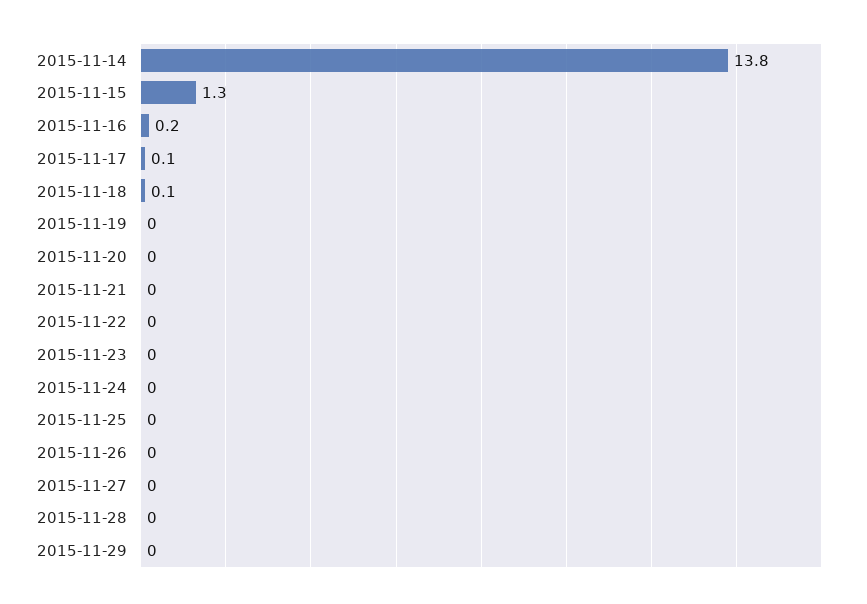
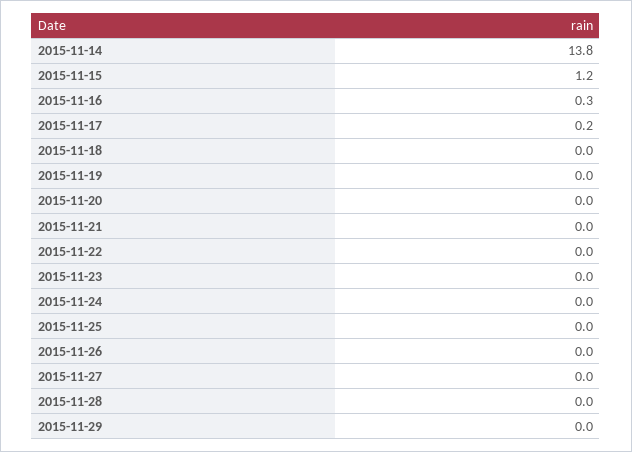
  {
    "2015-11-14": 13.8,
-   "2015-11-15": 1.3,
+   "2015-11-15": 1.2,
-   "2015-11-16": 0.2,
+   "2015-11-16": 0.3,
-   "2015-11-17": 0.1,
+   "2015-11-17": 0.2,
-   "2015-11-18": 0.1,
+   "2015-11-18": 0,
    "2015-11-19": 0,
    "2015-11-20": 0,
    "2015-11-21": 0,
    "2015-11-22": 0,
    "2015-11-23": 0,
    "2015-11-24": 0,
    "2015-11-25": 0,
    "2015-11-26": 0,
    "2015-11-27": 0,
    "2015-11-28": 0,
    "2015-11-29": 0
  }

